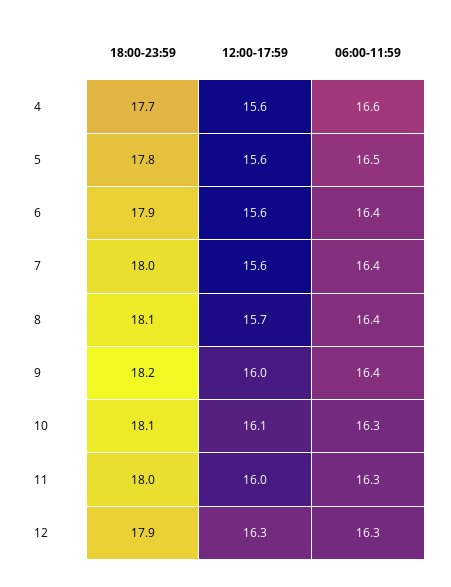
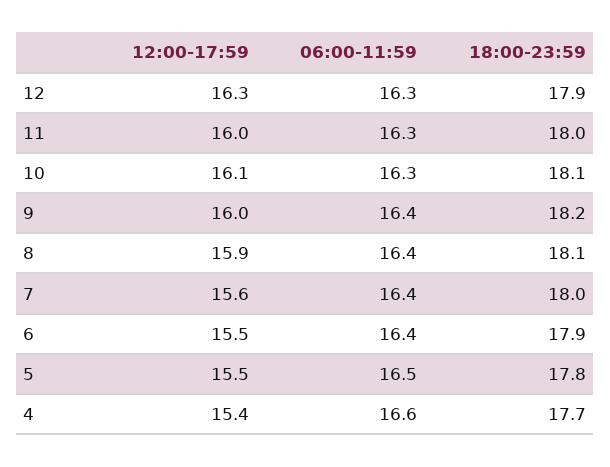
  {
    "18:00-23:59": {
      "4": 17.7,
      "5": 17.8,
      "6": 17.9,
      "7": 18,
      "8": 18.1,
      "9": 18.2,
      "10": 18.1,
      "11": 18,
      "12": 17.9
    },
    "12:00-17:59": {
-     "4": 15.6,
+     "4": 15.4,
-     "5": 15.6,
+     "5": 15.5,
-     "6": 15.6,
+     "6": 15.5,
      "7": 15.6,
-     "8": 15.7,
+     "8": 15.9,
      "9": 16,
      "10": 16.1,
      "11": 16,
      "12": 16.3
    },
    "06:00-11:59": {
      "4": 16.6,
      "5": 16.5,
      "6": 16.4,
      "7": 16.4,
      "8": 16.4,
      "9": 16.4,
      "10": 16.3,
      "11": 16.3,
      "12": 16.3
    }
  }

